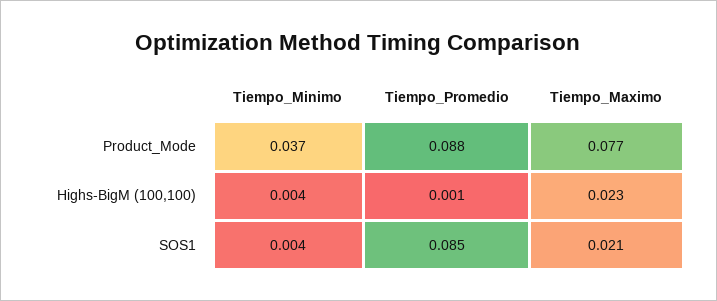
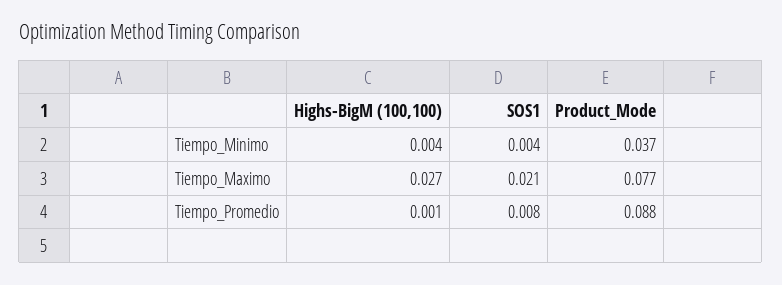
  {
    "Tiempo_Minimo": {
      "Product_Mode": 0.037,
      "Highs-BigM (100,100)": 0.004,
      "SOS1": 0.004
    },
    "Tiempo_Promedio": {
      "Product_Mode": 0.088,
      "Highs-BigM (100,100)": 0.001,
-     "SOS1": 0.085
+     "SOS1": 0.008
    },
    "Tiempo_Maximo": {
      "Product_Mode": 0.077,
-     "Highs-BigM (100,100)": 0.023,
+     "Highs-BigM (100,100)": 0.027,
      "SOS1": 0.021
    }
  }

